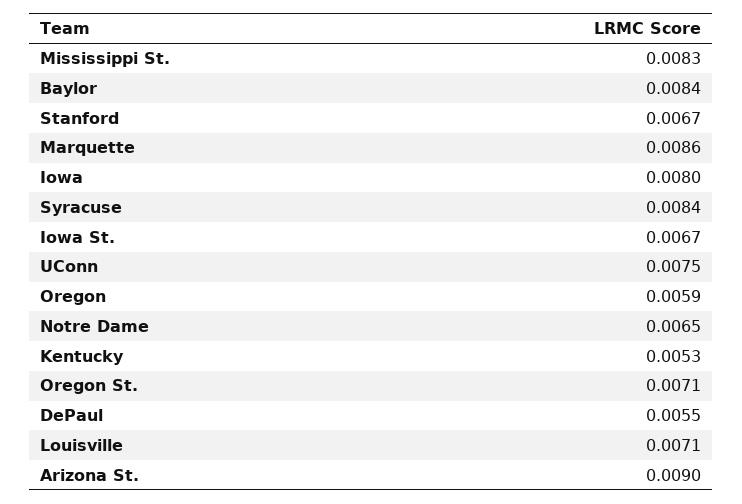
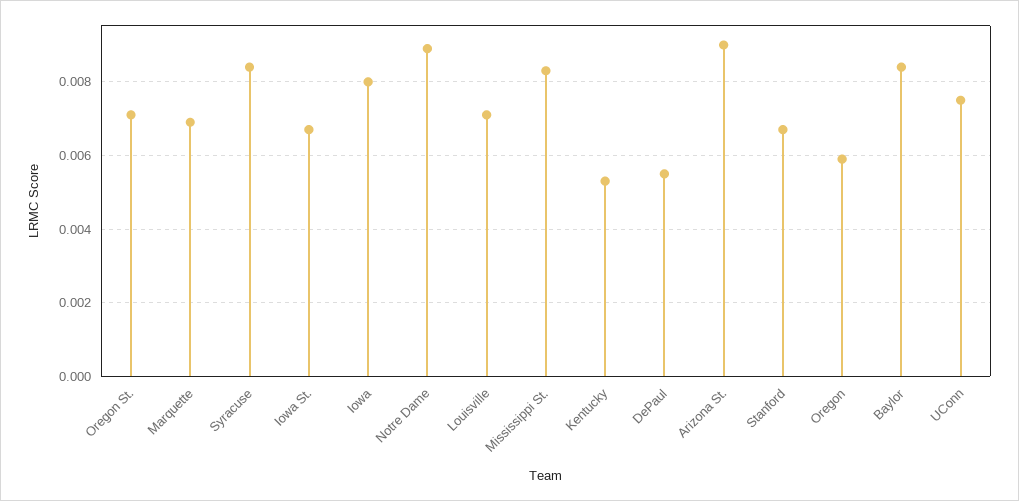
  {
    "Mississippi St.": 0.0083,
    "Baylor": 0.0084,
    "Stanford": 0.0067,
-   "Marquette": 0.0086,
+   "Marquette": 0.007,
    "Iowa": 0.008,
    "Syracuse": 0.0084,
    "Iowa St.": 0.0067,
    "UConn": 0.0075,
    "Oregon": 0.0059,
-   "Notre Dame": 0.0065,
+   "Notre Dame": 0.009,
    "Kentucky": 0.0053,
    "Oregon St.": 0.0071,
    "DePaul": 0.0055,
    "Louisville": 0.0071,
    "Arizona St.": 0.009
  }

